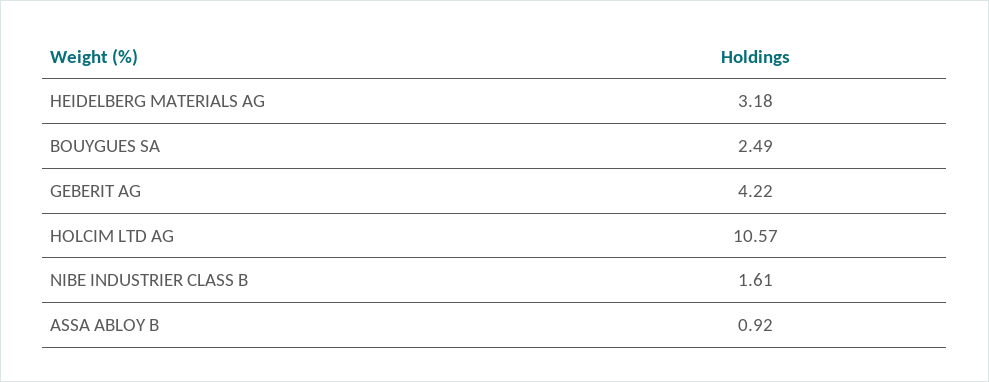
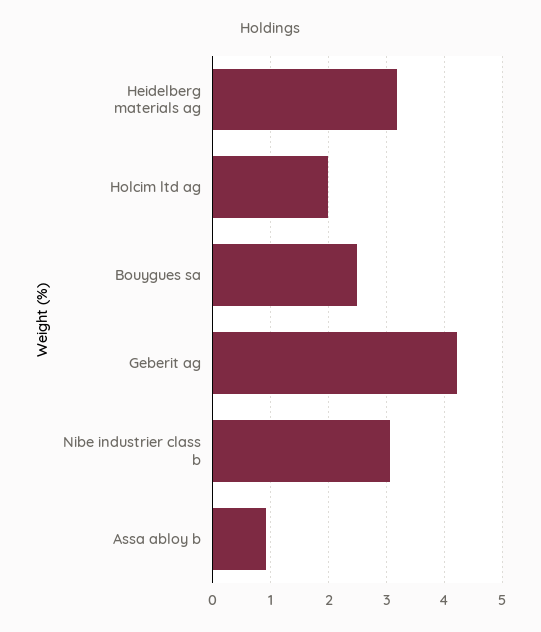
  {
    "HEIDELBERG MATERIALS AG": 3.18,
    "BOUYGUES SA": 2.49,
    "GEBERIT AG": 4.22,
-   "HOLCIM LTD AG": 10.57,
+   "HOLCIM LTD AG": 2,
-   "NIBE INDUSTRIER CLASS B": 1.61,
+   "NIBE INDUSTRIER CLASS B": 3,
    "ASSA ABLOY B": 0.92
  }

